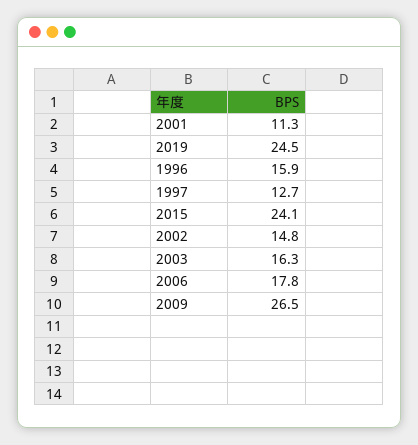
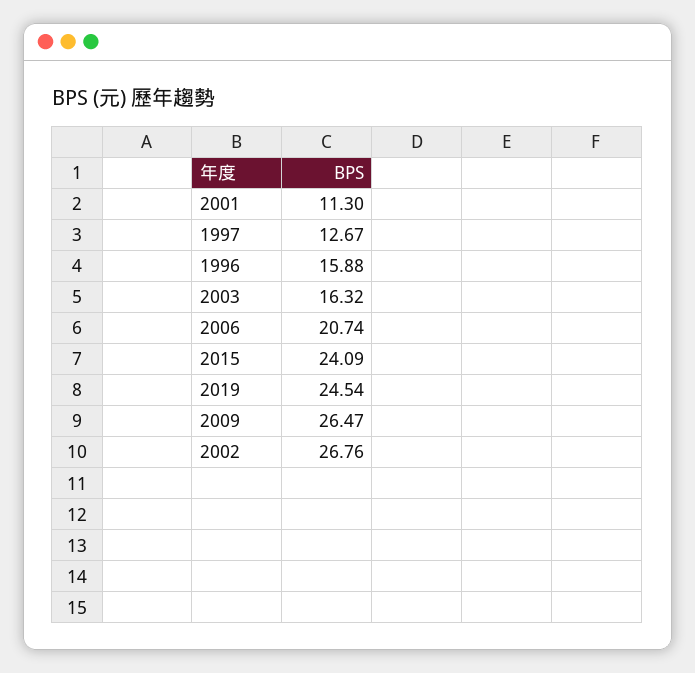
  {
    "2001": 11.3,
    "2019": 24.54,
    "1996": 15.88,
    "1997": 12.67,
    "2015": 24.09,
-   "2002": 14.8,
+   "2002": 26.76,
    "2003": 16.32,
-   "2006": 17.8,
+   "2006": 20.74,
    "2009": 26.47
  }

